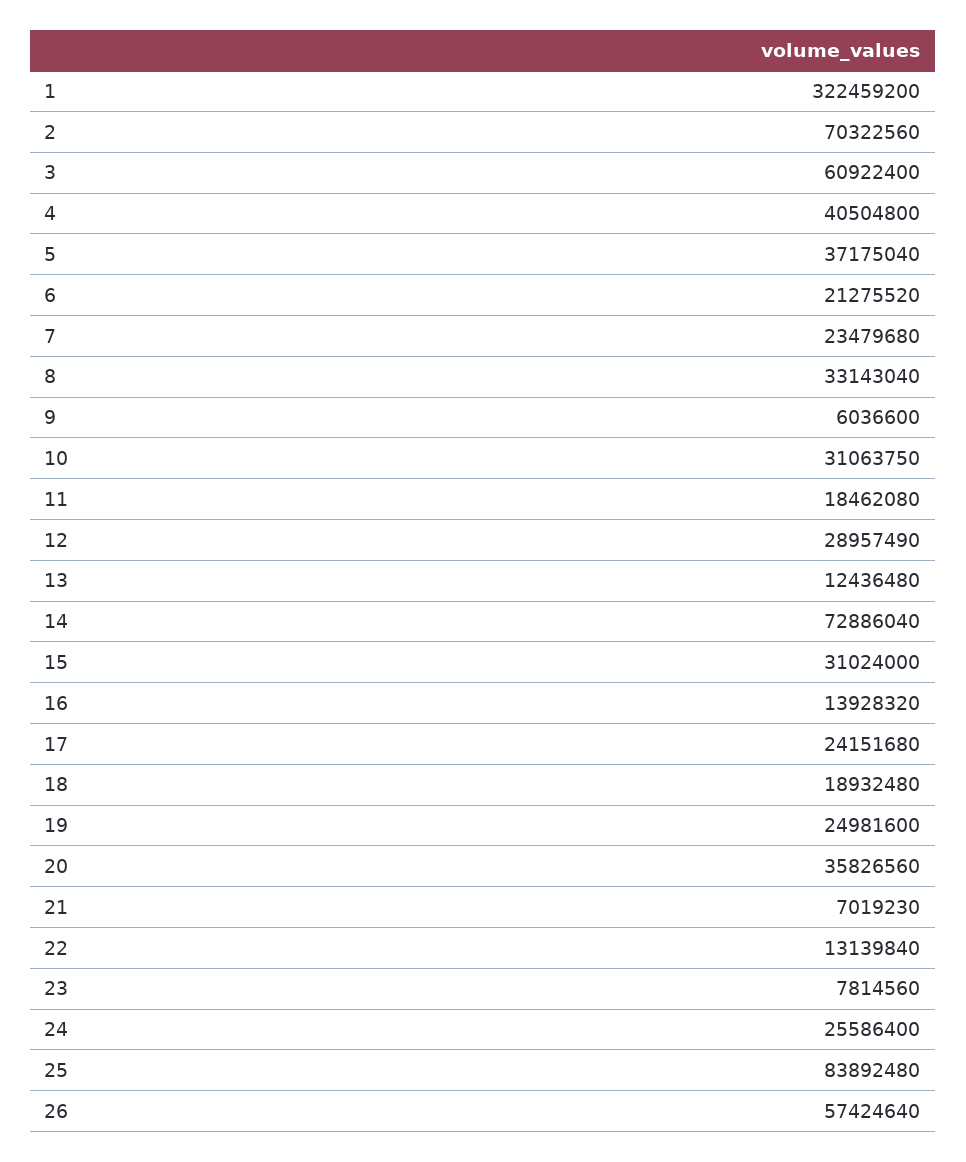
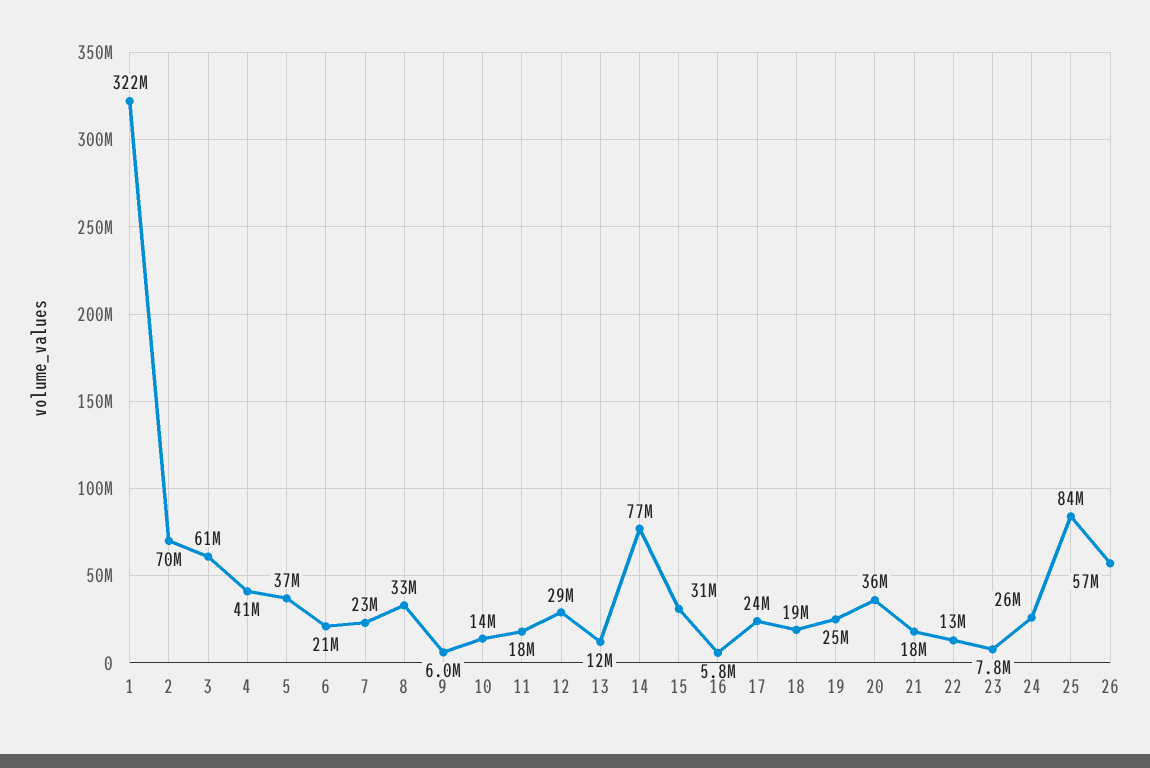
  {
    "1": 322459200,
    "2": 70322560,
    "3": 60922400,
    "4": 40504800,
    "5": 37175040,
    "6": 21275520,
    "7": 23479680,
    "8": 33143040,
    "9": 6036600,
-   "10": 31063750,
+   "10": 14000000,
    "11": 18462080,
    "12": 28957490,
    "13": 12436480,
-   "14": 72886040,
+   "14": 77000000,
    "15": 31024000,
-   "16": 13928320,
+   "16": 5800000,
    "17": 24151680,
    "18": 18932480,
    "19": 24981600,
    "20": 35826560,
-   "21": 7019230,
+   "21": 18000000,
    "22": 13139840,
    "23": 7814560,
    "24": 25586400,
    "25": 83892480,
    "26": 57424640
  }

